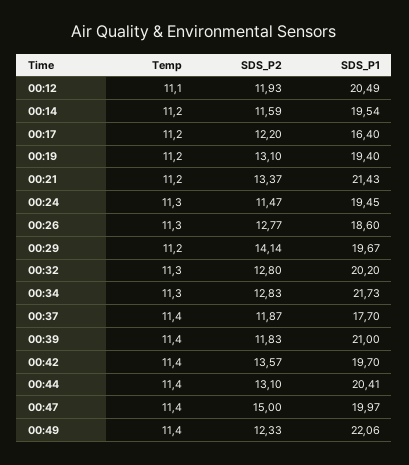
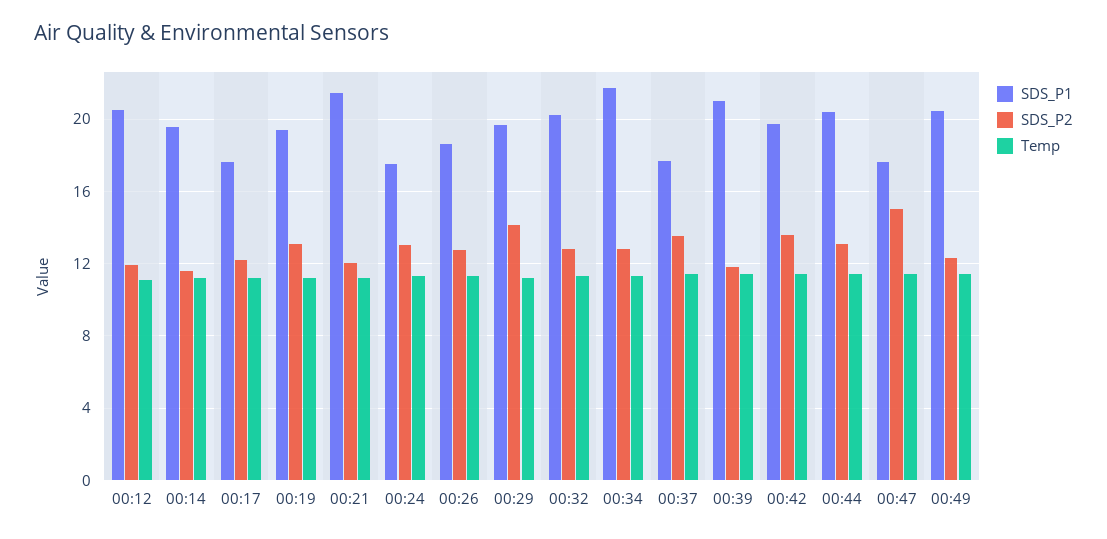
  {
    "Temp": {
      "00:12": 11.1,
      "00:14": 11.2,
      "00:17": 11.2,
      "00:19": 11.2,
      "00:21": 11.2,
      "00:24": 11.3,
      "00:26": 11.3,
      "00:29": 11.2,
      "00:32": 11.3,
      "00:34": 11.3,
      "00:37": 11.4,
      "00:39": 11.4,
      "00:42": 11.4,
      "00:44": 11.4,
      "00:47": 11.4,
      "00:49": 11.4
    },
    "SDS_P2": {
      "00:12": 11.93,
      "00:14": 11.59,
      "00:17": 12.2,
      "00:19": 13.1,
-     "00:21": 13.37,
+     "00:21": 12,
-     "00:24": 11.47,
+     "00:24": 13,
      "00:26": 12.77,
      "00:29": 14.14,
      "00:32": 12.8,
      "00:34": 12.83,
-     "00:37": 11.87,
+     "00:37": 13.5,
      "00:39": 11.83,
      "00:42": 13.57,
      "00:44": 13.1,
      "00:47": 15,
      "00:49": 12.33
    },
    "SDS_P1": {
      "00:12": 20.49,
      "00:14": 19.54,
-     "00:17": 16.4,
+     "00:17": 17.5,
      "00:19": 19.4,
      "00:21": 21.43,
-     "00:24": 19.45,
+     "00:24": 17.5,
      "00:26": 18.6,
      "00:29": 19.67,
      "00:32": 20.2,
      "00:34": 21.73,
      "00:37": 17.7,
      "00:39": 21,
      "00:42": 19.7,
      "00:44": 20.41,
-     "00:47": 19.97,
+     "00:47": 17.5,
-     "00:49": 22.06
+     "00:49": 20.5
    }
  }

